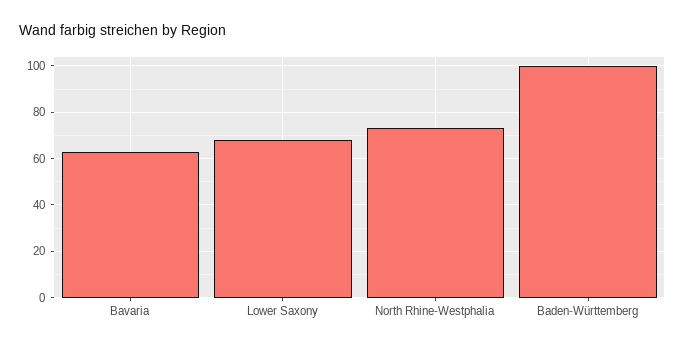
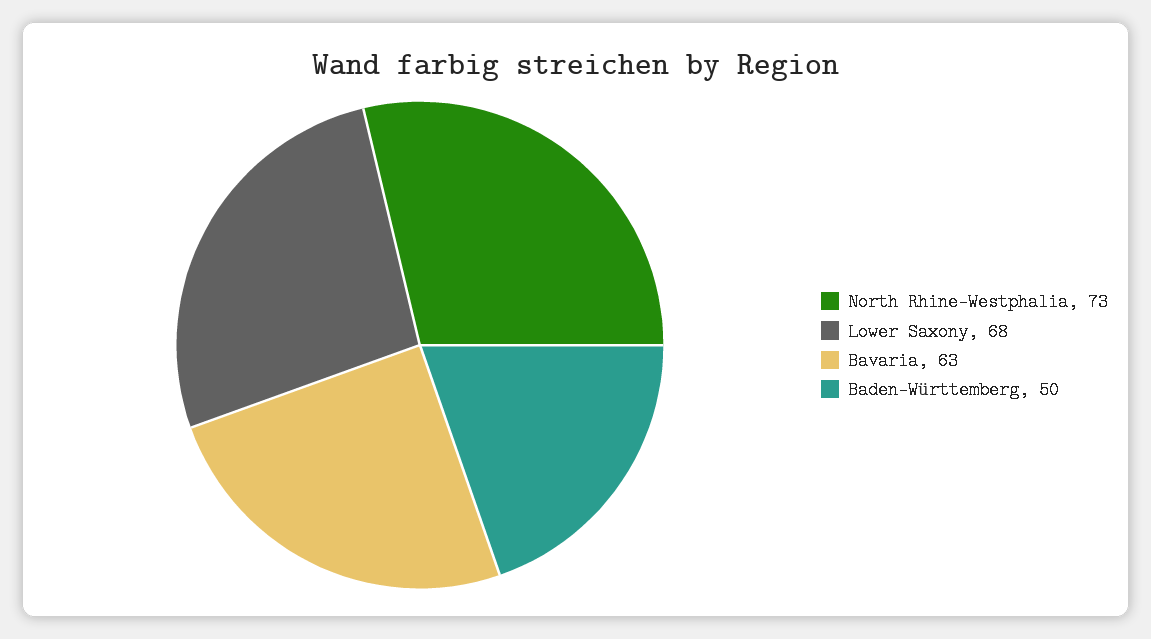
  {
    "Bavaria": 63,
    "Lower Saxony": 68,
    "North Rhine-Westphalia": 73,
-   "Baden-Württemberg": 100
+   "Baden-Württemberg": 50
  }

